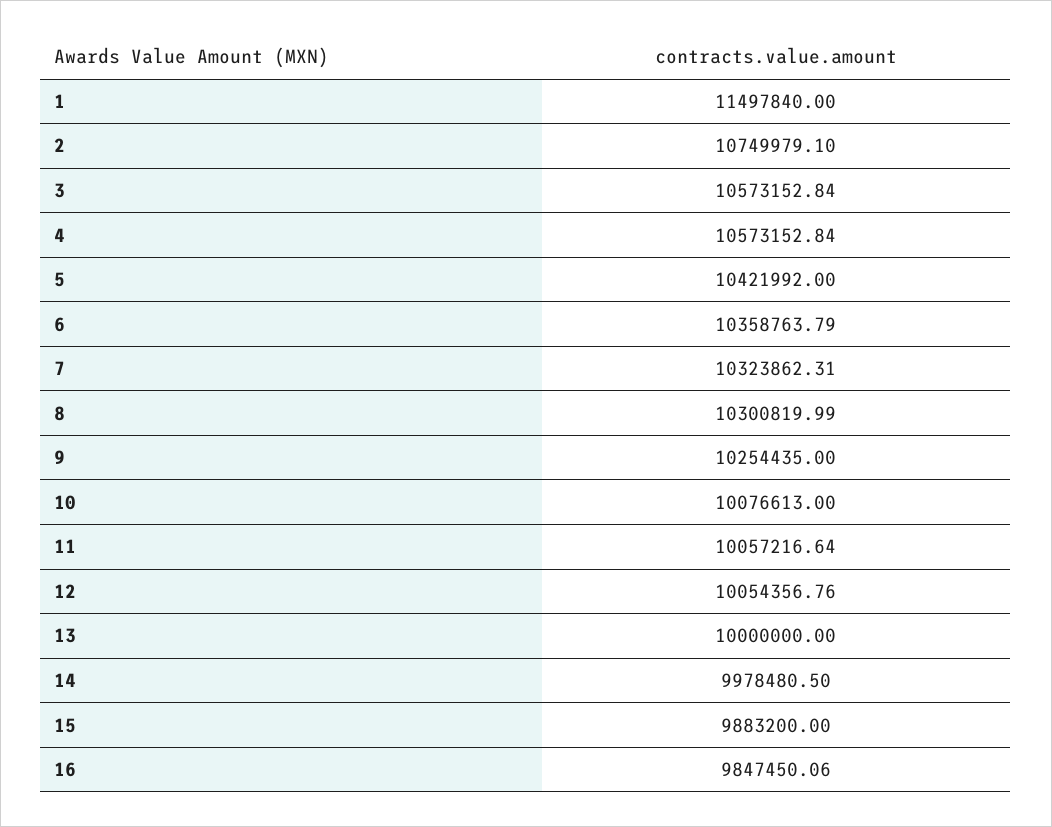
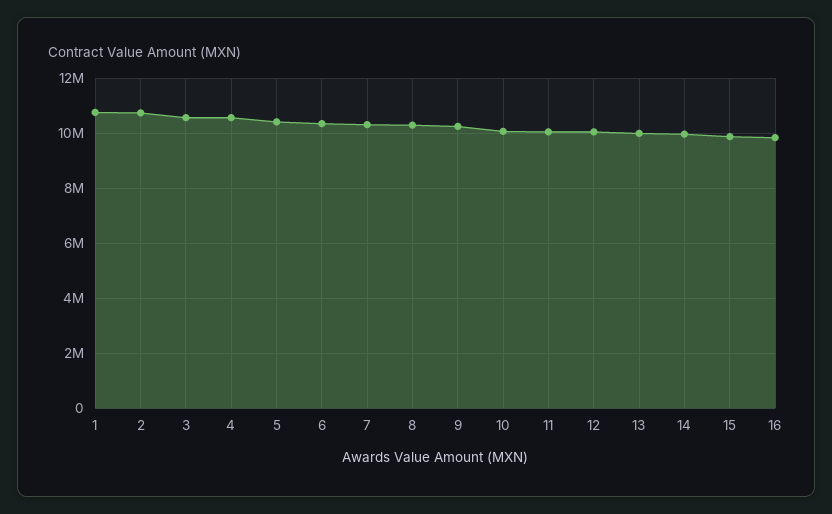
  {
-   "1": 11497840,
+   "1": 10750000,
    "2": 10749979.1,
    "3": 10573152.84,
    "4": 10573152.84,
    "5": 10421992,
    "6": 10358763.79,
    "7": 10323862.31,
    "8": 10300819.99,
    "9": 10254435,
    "10": 10076613,
    "11": 10057216.64,
    "12": 10054356.76,
    "13": 10000000,
    "14": 9978480.5,
    "15": 9883200,
    "16": 9847450.06
  }

